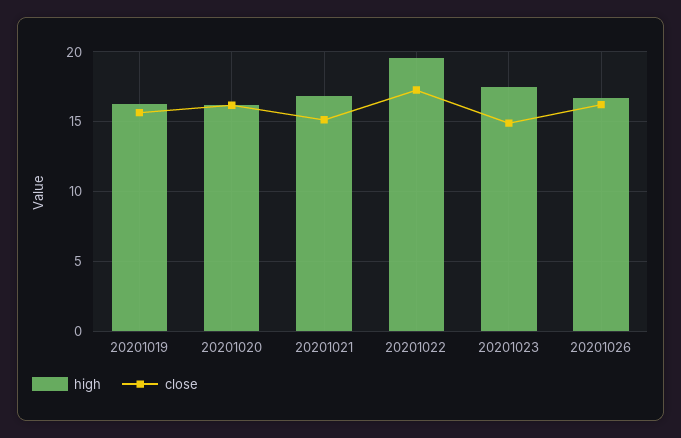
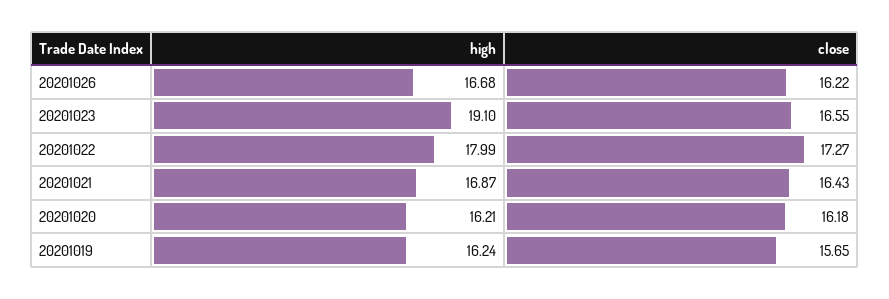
  {
    "high": {
      "20201019": 16.24,
      "20201020": 16.21,
      "20201021": 16.87,
-     "20201022": 19.5,
+     "20201022": 17.99,
-     "20201023": 17.5,
+     "20201023": 19.1,
      "20201026": 16.68
    },
    "close": {
      "20201019": 15.65,
      "20201020": 16.18,
-     "20201021": 15,
+     "20201021": 16.43,
      "20201022": 17.27,
-     "20201023": 15,
+     "20201023": 16.55,
      "20201026": 16.22
    }
  }

